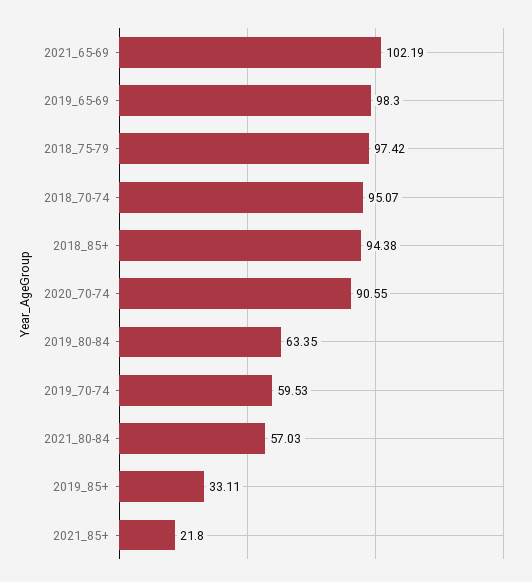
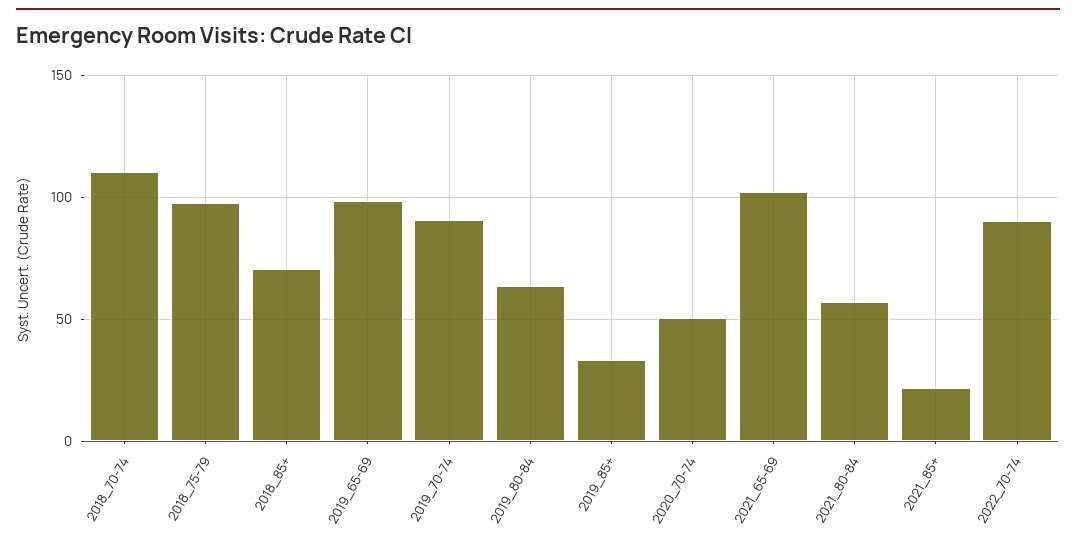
  {
    "2021_65-69": 102.19,
    "2019_65-69": 98.3,
    "2018_75-79": 97.42,
-   "2018_70-74": 95.07,
+   "2018_70-74": 110,
-   "2018_85+": 94.38,
+   "2018_85+": 70,
-   "2020_70-74": 90.55,
+   "2020_70-74": 50,
    "2019_80-84": 63.35,
-   "2019_70-74": 59.53,
+   "2019_70-74": 90,
    "2021_80-84": 57.03,
    "2019_85+": 33.11,
-   "2021_85+": 21.8
+   "2021_85+": 21.8,
+   "2022_70-74": 90
  }

